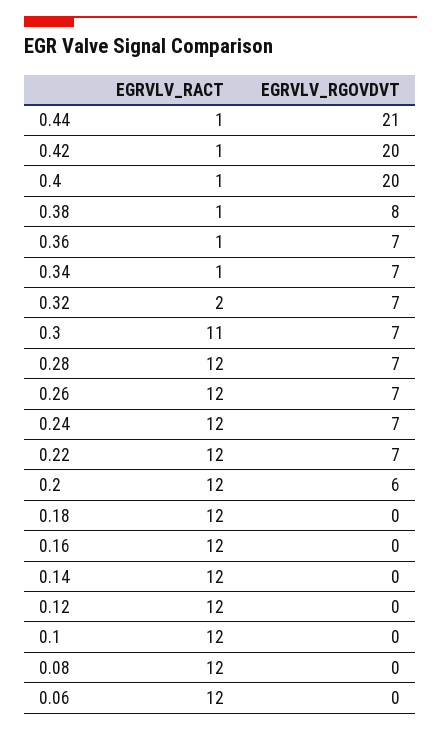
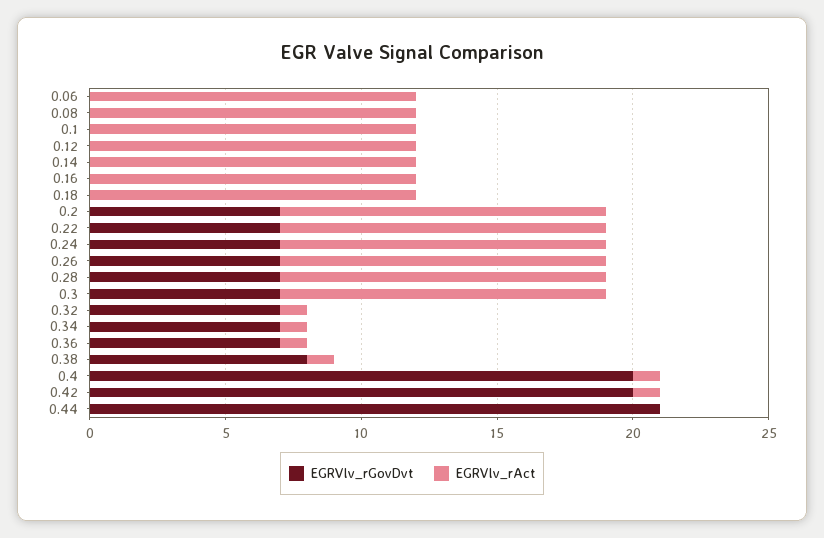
  {
    "EGRVLV_RACT": {
-     "0.44": 1,
+     "0.44": 0,
      "0.42": 1,
      "0.4": 1,
      "0.38": 1,
      "0.36": 1,
      "0.34": 1,
-     "0.32": 2,
+     "0.32": 1,
-     "0.3": 11,
+     "0.3": 12,
      "0.28": 12,
      "0.26": 12,
      "0.24": 12,
      "0.22": 12,
      "0.2": 12,
      "0.18": 12,
      "0.16": 12,
      "0.14": 12,
      "0.12": 12,
      "0.1": 12,
      "0.08": 12,
      "0.06": 12
    },
    "EGRVLV_RGOVDVT": {
      "0.44": 21,
      "0.42": 20,
      "0.4": 20,
      "0.38": 8,
      "0.36": 7,
      "0.34": 7,
      "0.32": 7,
      "0.3": 7,
      "0.28": 7,
      "0.26": 7,
      "0.24": 7,
      "0.22": 7,
-     "0.2": 6,
+     "0.2": 7,
      "0.18": 0,
      "0.16": 0,
      "0.14": 0,
      "0.12": 0,
      "0.1": 0,
      "0.08": 0,
      "0.06": 0
    }
  }

